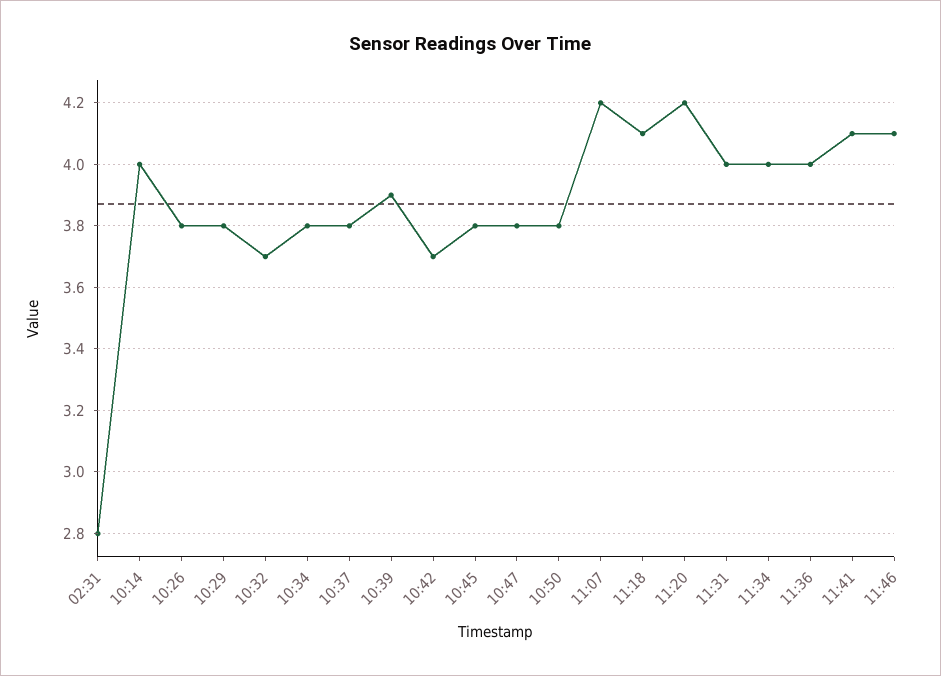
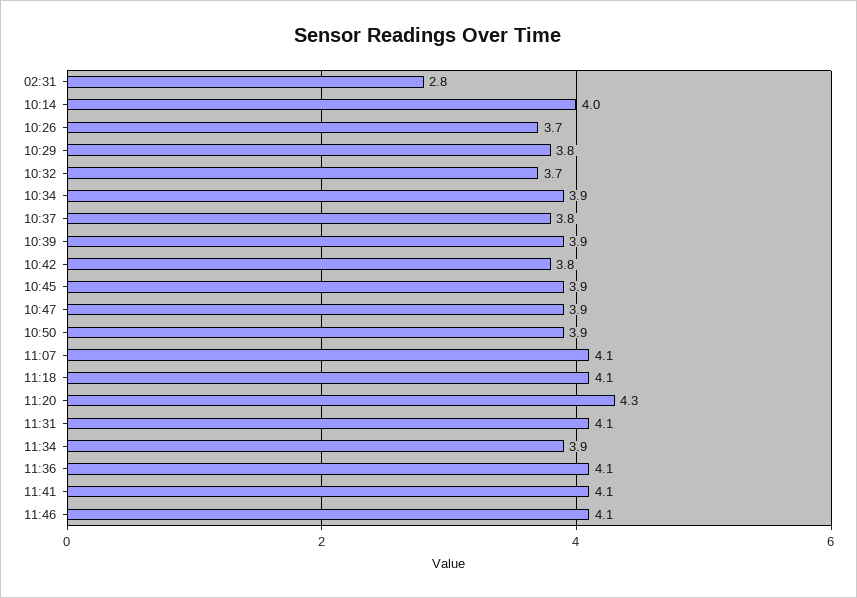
  {
    "02:31": 2.8,
    "10:14": 4,
-   "10:26": 3.8,
+   "10:26": 3.7,
    "10:29": 3.8,
    "10:32": 3.7,
-   "10:34": 3.8,
+   "10:34": 3.9,
    "10:37": 3.8,
    "10:39": 3.9,
-   "10:42": 3.7,
+   "10:42": 3.8,
-   "10:45": 3.8,
+   "10:45": 3.9,
-   "10:47": 3.8,
+   "10:47": 3.9,
-   "10:50": 3.8,
+   "10:50": 3.9,
-   "11:07": 4.2,
+   "11:07": 4.1,
    "11:18": 4.1,
-   "11:20": 4.2,
+   "11:20": 4.3,
-   "11:31": 4,
+   "11:31": 4.1,
-   "11:34": 4,
+   "11:34": 3.9,
-   "11:36": 4,
+   "11:36": 4.1,
    "11:41": 4.1,
    "11:46": 4.1
  }

